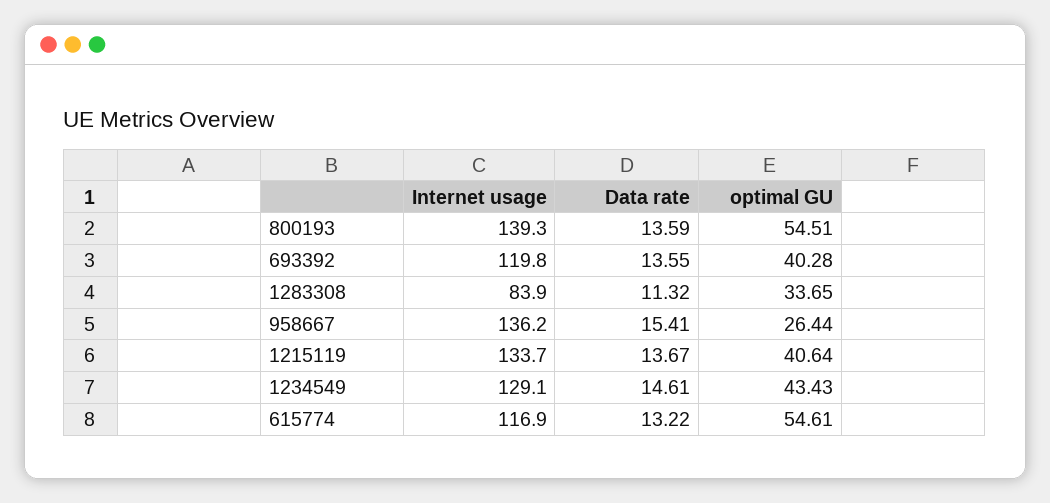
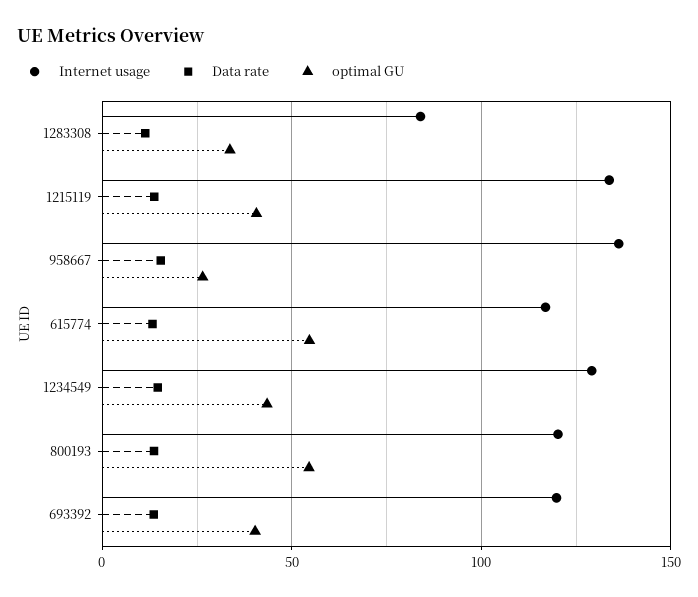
  {
    "Internet usage": {
-     "800193": 139.3,
+     "800193": 120,
      "693392": 119.8,
      "1283308": 83.9,
      "958667": 136.2,
      "1215119": 133.7,
      "1234549": 129.1,
      "615774": 116.9
    },
    "Data rate": {
      "800193": 13.59,
      "693392": 13.55,
      "1283308": 11.32,
      "958667": 15.41,
      "1215119": 13.67,
      "1234549": 14.61,
      "615774": 13.22
    },
    "optimal GU": {
      "800193": 54.51,
      "693392": 40.28,
      "1283308": 33.65,
      "958667": 26.44,
      "1215119": 40.64,
      "1234549": 43.43,
      "615774": 54.61
    }
  }

